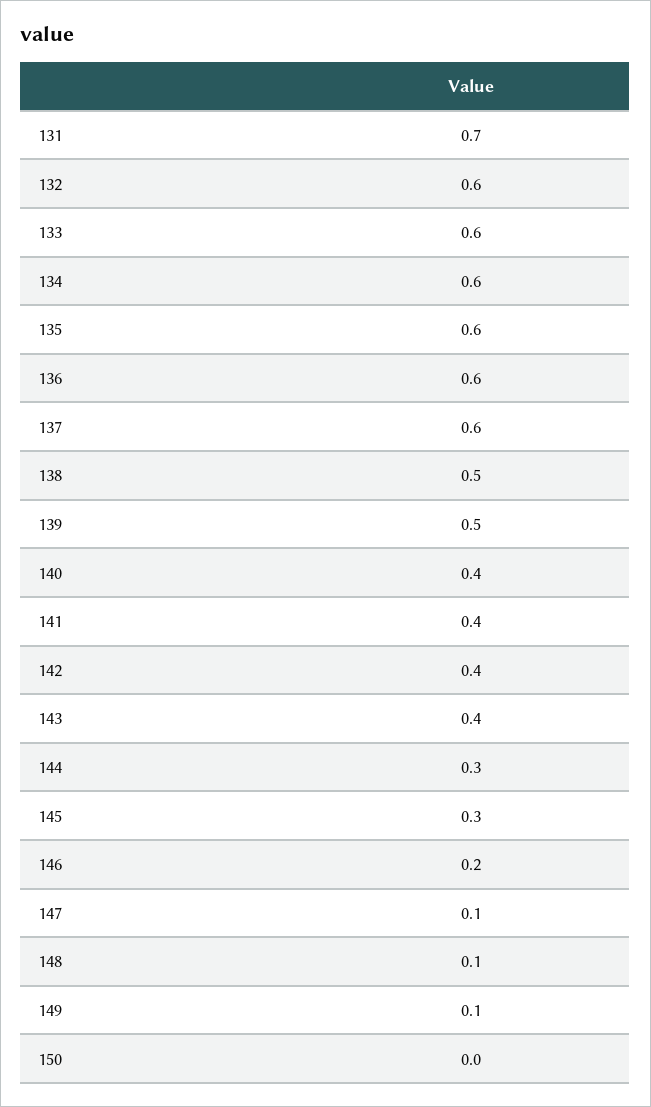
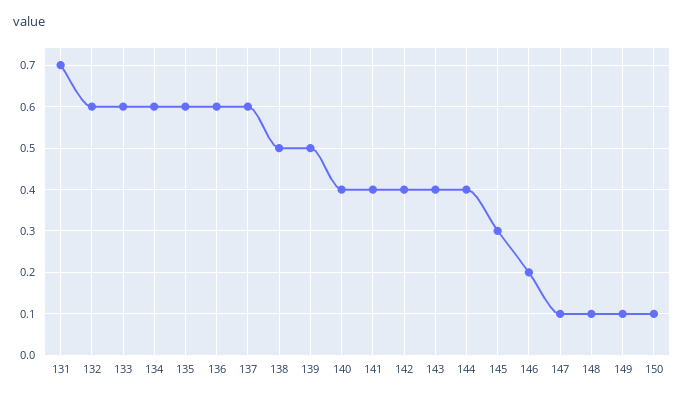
  {
    "131": 0.7,
    "132": 0.6,
    "133": 0.6,
    "134": 0.6,
    "135": 0.6,
    "136": 0.6,
    "137": 0.6,
    "138": 0.5,
    "139": 0.5,
    "140": 0.4,
    "141": 0.4,
    "142": 0.4,
    "143": 0.4,
-   "144": 0.3,
+   "144": 0.4,
    "145": 0.3,
    "146": 0.2,
    "147": 0.1,
    "148": 0.1,
    "149": 0.1,
-   "150": 0
+   "150": 0.1
  }

